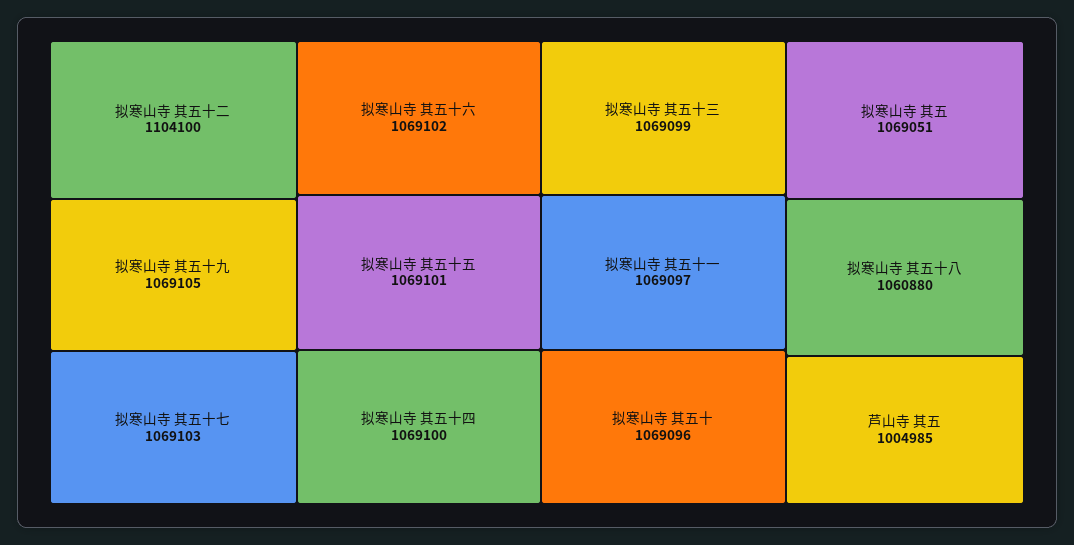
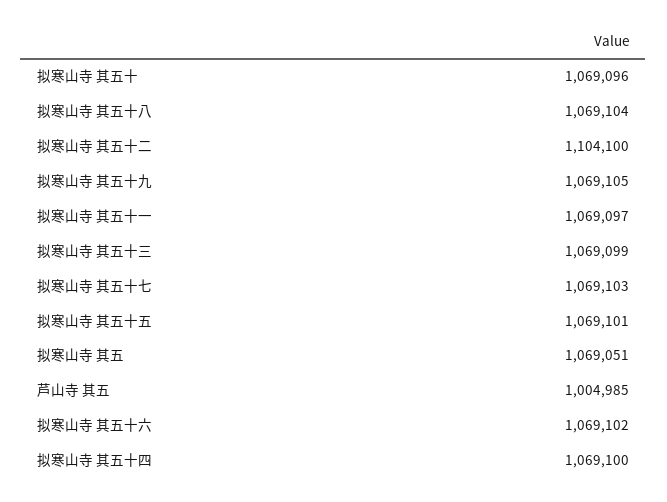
  {
    "拟寒山寺 其五十二": 1104100,
    "拟寒山寺 其五十九": 1069105,
    "拟寒山寺 其五十七": 1069103,
    "拟寒山寺 其五十六": 1069102,
    "拟寒山寺 其五十五": 1069101,
    "拟寒山寺 其五十四": 1069100,
    "拟寒山寺 其五十三": 1069099,
    "拟寒山寺 其五十一": 1069097,
    "拟寒山寺 其五十": 1069096,
    "拟寒山寺 其五": 1069051,
-   "拟寒山寺 其五十八": 1060880,
+   "拟寒山寺 其五十八": 1069104,
    "芦山寺 其五": 1004985
  }

